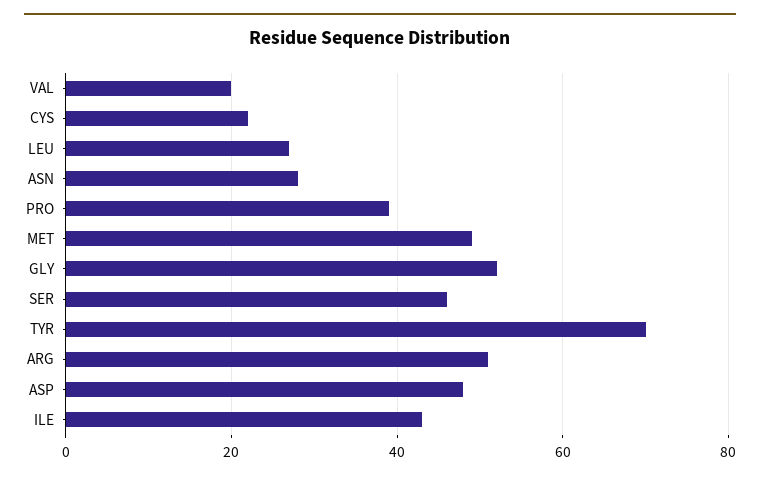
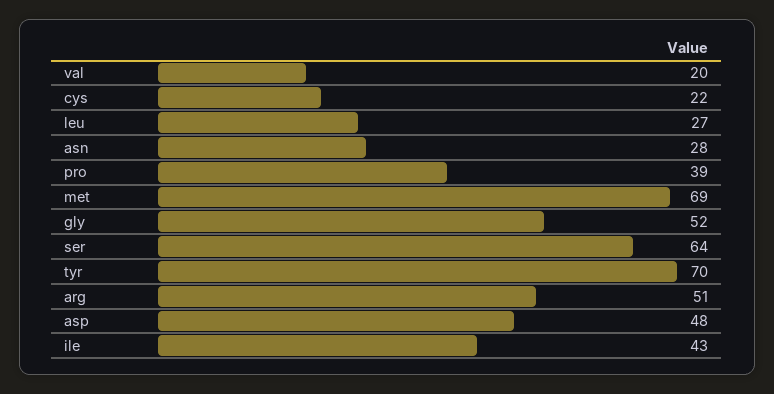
  {
    "VAL": 20,
    "CYS": 22,
    "LEU": 27,
    "ASN": 28,
    "PRO": 39,
-   "MET": 50,
+   "MET": 69,
    "GLY": 52,
-   "SER": 45,
+   "SER": 64,
    "TYR": 70,
    "ARG": 51,
    "ASP": 48,
    "ILE": 43
  }

